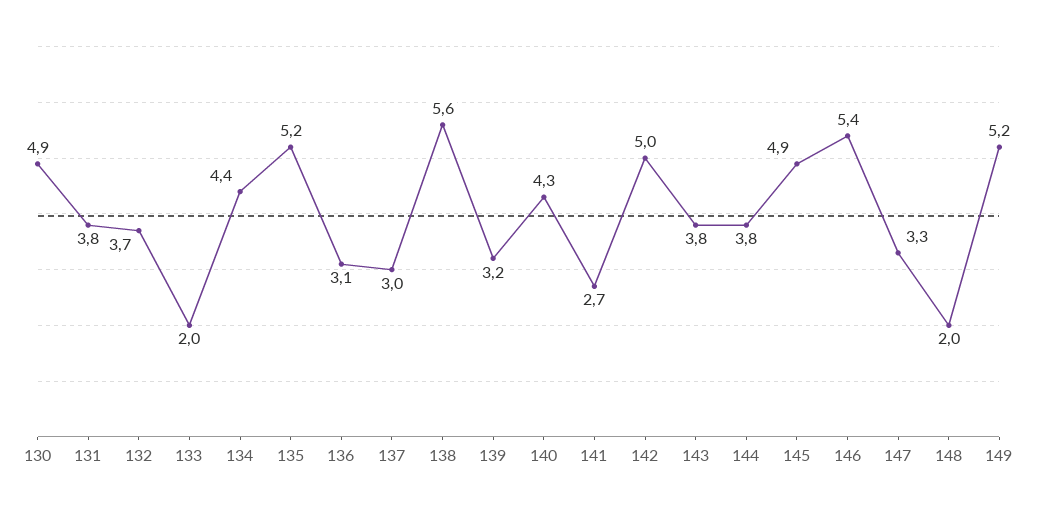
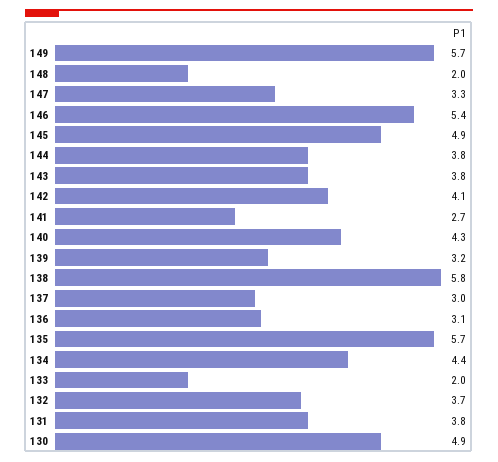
  {
    "130": 4.9,
    "131": 3.8,
    "132": 3.7,
    "133": 2,
    "134": 4.4,
-   "135": 5.2,
+   "135": 5.7,
    "136": 3.1,
    "137": 3,
-   "138": 5.6,
+   "138": 5.8,
    "139": 3.2,
    "140": 4.3,
    "141": 2.7,
-   "142": 5,
+   "142": 4.1,
    "143": 3.8,
    "144": 3.8,
    "145": 4.9,
    "146": 5.4,
    "147": 3.3,
    "148": 2,
-   "149": 5.2
+   "149": 5.7
  }

